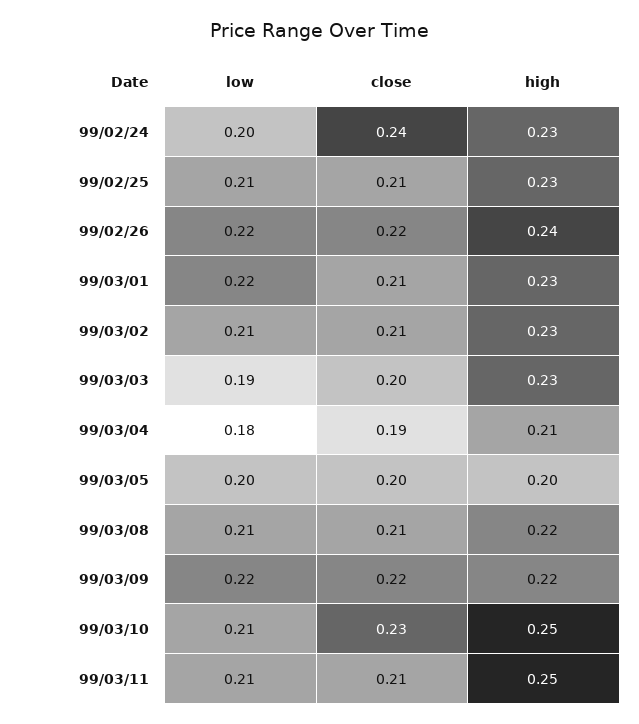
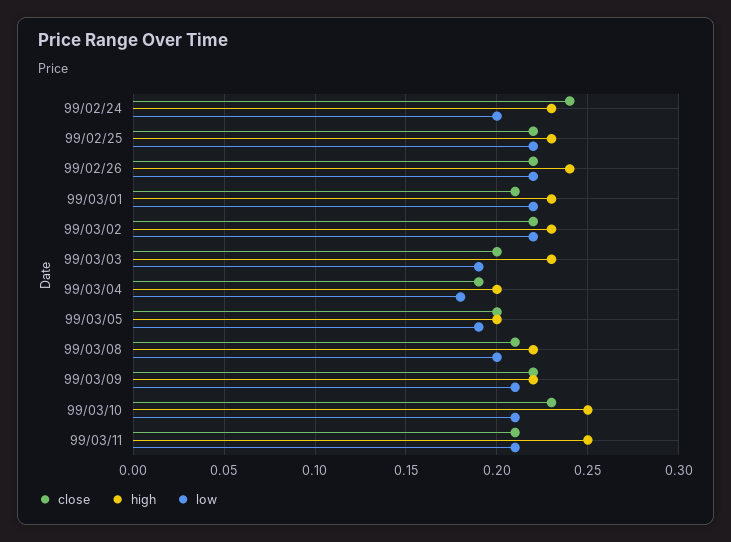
  {
    "low": {
      "99/02/24": 0.2,
-     "99/02/25": 0.21,
+     "99/02/25": 0.22,
      "99/02/26": 0.22,
      "99/03/01": 0.22,
-     "99/03/02": 0.21,
+     "99/03/02": 0.22,
      "99/03/03": 0.19,
      "99/03/04": 0.18,
-     "99/03/05": 0.2,
+     "99/03/05": 0.19,
-     "99/03/08": 0.21,
+     "99/03/08": 0.2,
-     "99/03/09": 0.22,
+     "99/03/09": 0.21,
      "99/03/10": 0.21,
      "99/03/11": 0.21
    },
    "close": {
      "99/02/24": 0.24,
-     "99/02/25": 0.21,
+     "99/02/25": 0.22,
      "99/02/26": 0.22,
      "99/03/01": 0.21,
-     "99/03/02": 0.21,
+     "99/03/02": 0.22,
      "99/03/03": 0.2,
      "99/03/04": 0.19,
      "99/03/05": 0.2,
      "99/03/08": 0.21,
      "99/03/09": 0.22,
      "99/03/10": 0.23,
      "99/03/11": 0.21
    },
    "high": {
      "99/02/24": 0.23,
      "99/02/25": 0.23,
      "99/02/26": 0.24,
      "99/03/01": 0.23,
      "99/03/02": 0.23,
      "99/03/03": 0.23,
-     "99/03/04": 0.21,
+     "99/03/04": 0.2,
      "99/03/05": 0.2,
      "99/03/08": 0.22,
      "99/03/09": 0.22,
      "99/03/10": 0.25,
      "99/03/11": 0.25
    }
  }

